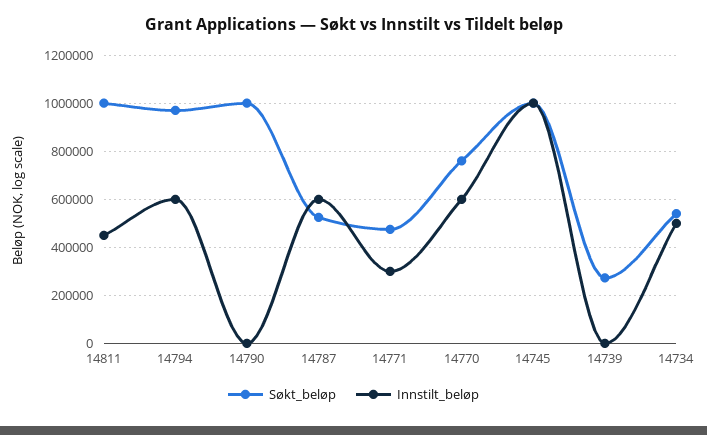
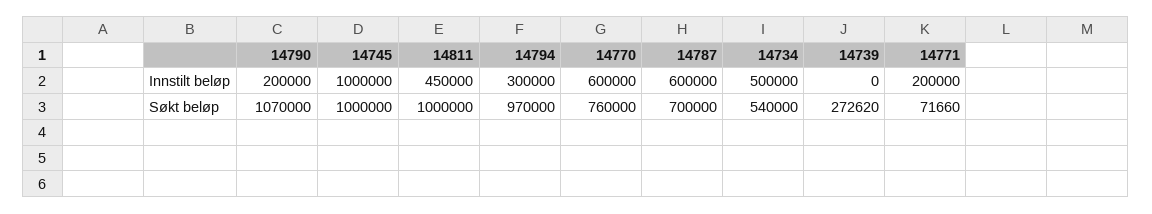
  {
    "Søkt_beløp": {
      "14811": 1000000,
      "14794": 970000,
-     "14790": 1000000,
+     "14790": 1070000,
-     "14787": 525000,
+     "14787": 700000,
-     "14771": 475000,
+     "14771": 71660,
      "14770": 760000,
      "14745": 1000000,
      "14739": 272620,
      "14734": 540000
    },
    "Innstilt_beløp": {
      "14811": 450000,
-     "14794": 600000,
+     "14794": 300000,
-     "14790": 0,
+     "14790": 200000,
      "14787": 600000,
-     "14771": 300000,
+     "14771": 200000,
      "14770": 600000,
      "14745": 1000000,
      "14739": 0,
      "14734": 500000
    }
  }

